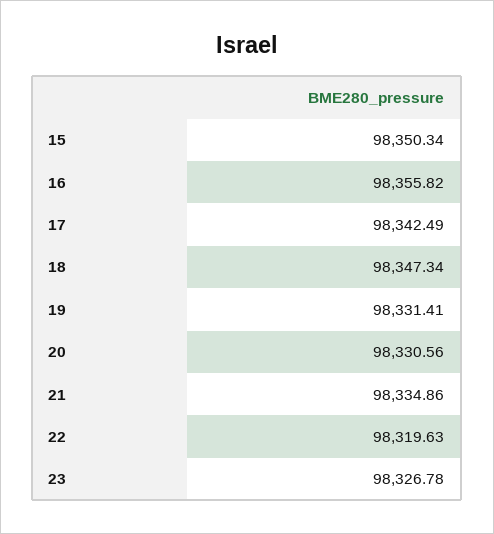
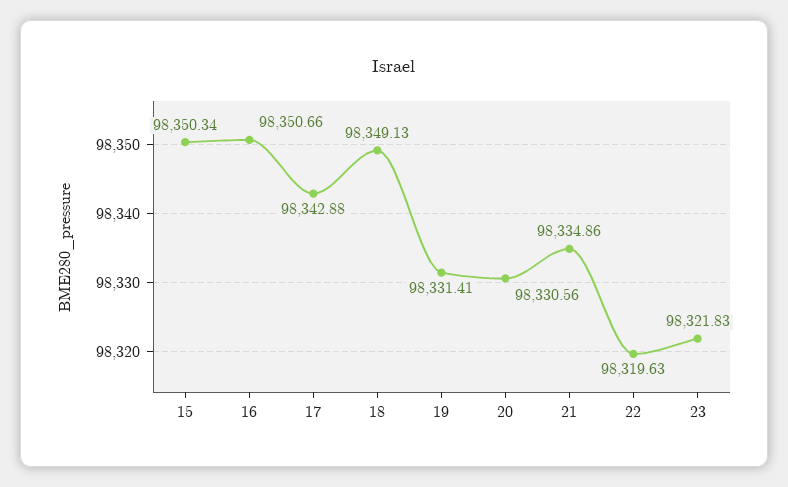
  {
    "15": 98350.34,
-   "16": 98355.82,
+   "16": 98350.66,
-   "17": 98342.49,
+   "17": 98342.88,
-   "18": 98347.34,
+   "18": 98349.13,
    "19": 98331.41,
    "20": 98330.56,
    "21": 98334.86,
    "22": 98319.63,
-   "23": 98326.78
+   "23": 98321.83
  }

